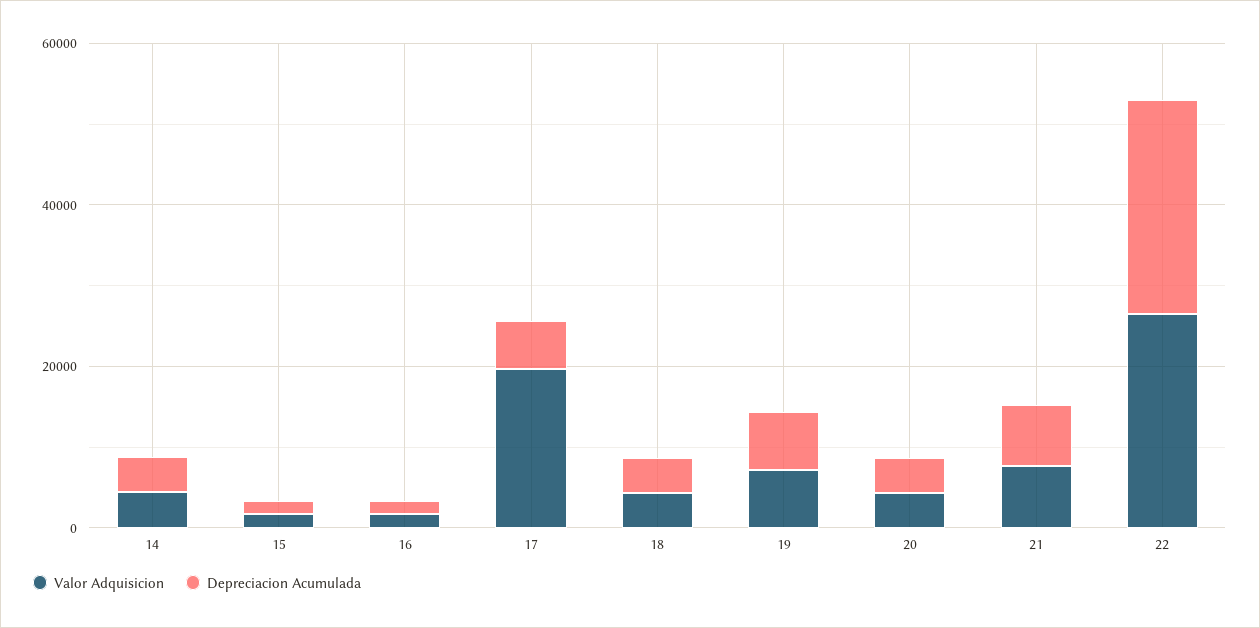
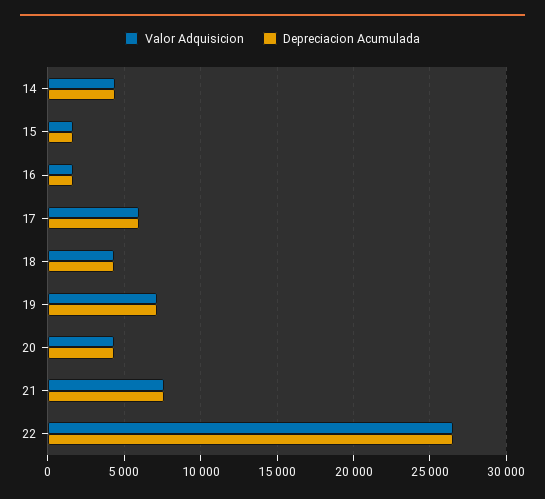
  {
    "Valor Adquisicion": {
      "14": 4500,
      "15": 1500,
      "16": 1500,
-     "17": 20000,
+     "17": 6000,
      "18": 4500,
      "19": 7000,
      "20": 4500,
      "21": 7500,
      "22": 26500
    },
    "Depreciacion Acumulada": {
      "14": 4500,
      "15": 1500,
      "16": 1500,
      "17": 6000,
      "18": 4500,
      "19": 7000,
      "20": 4500,
      "21": 7500,
      "22": 26500
    }
  }

